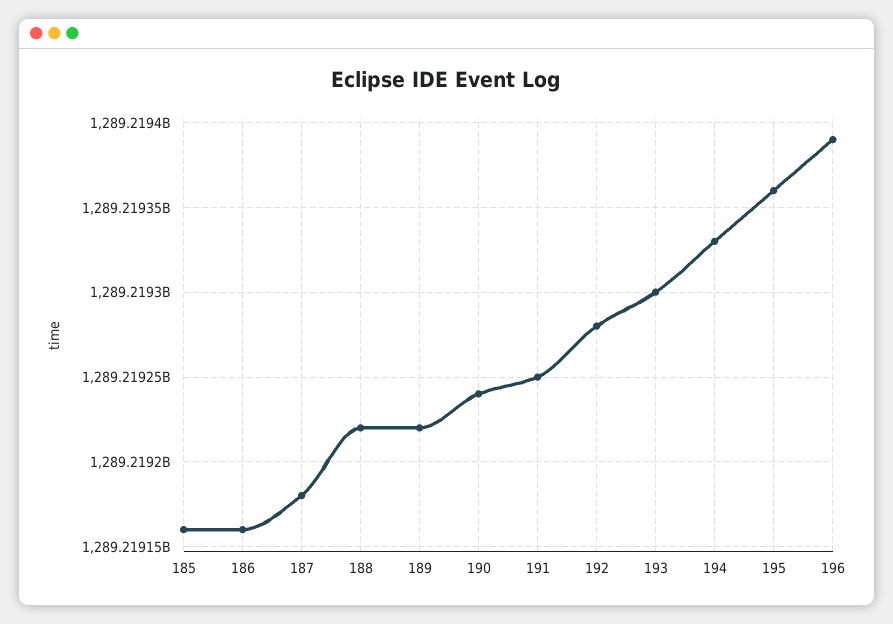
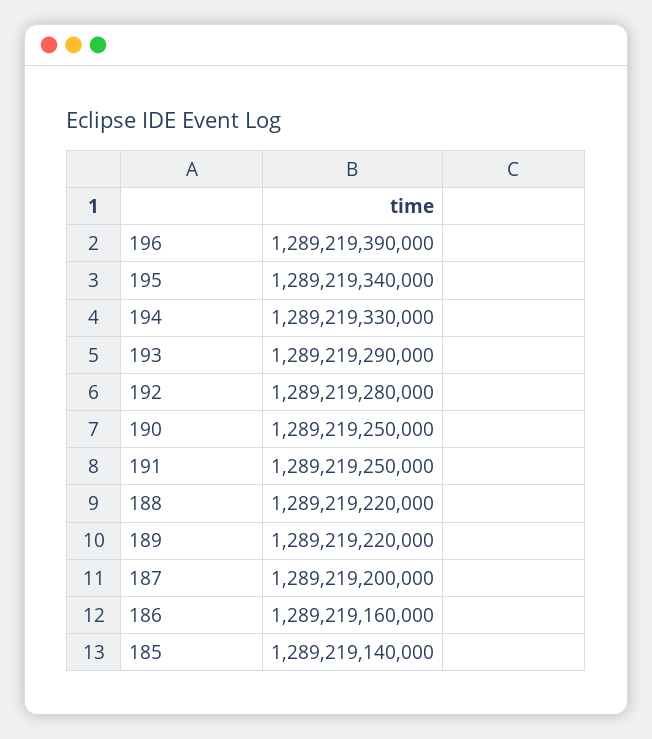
  {
-   "185": 1289219160000,
+   "185": 1289219140000,
    "186": 1289219160000,
-   "187": 1289219180000,
+   "187": 1289219200000,
    "188": 1289219220000,
    "189": 1289219220000,
-   "190": 1289219240000,
+   "190": 1289219250000,
    "191": 1289219250000,
    "192": 1289219280000,
-   "193": 1289219300000,
+   "193": 1289219290000,
    "194": 1289219330000,
-   "195": 1289219360000,
+   "195": 1289219340000,
    "196": 1289219390000
  }

